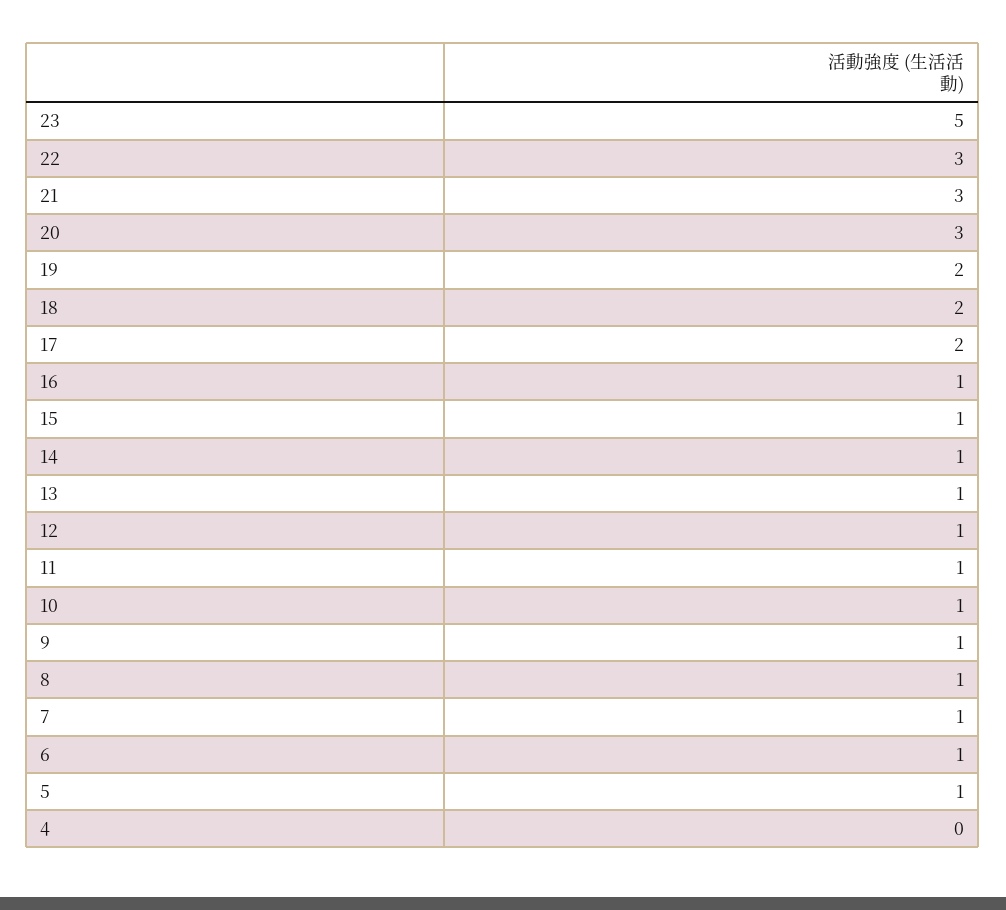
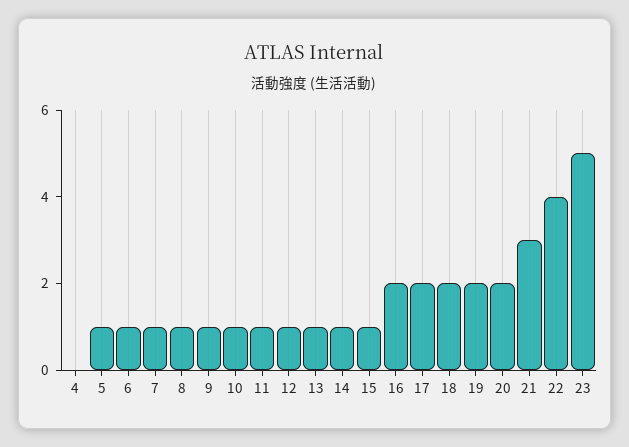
  {
    "23": 5,
-   "22": 3,
+   "22": 4,
    "21": 3,
-   "20": 3,
+   "20": 2,
    "19": 2,
    "18": 2,
    "17": 2,
-   "16": 1,
+   "16": 2,
    "15": 1,
    "14": 1,
    "13": 1,
    "12": 1,
    "11": 1,
    "10": 1,
    "9": 1,
    "8": 1,
    "7": 1,
    "6": 1,
    "5": 1,
    "4": 0
  }

